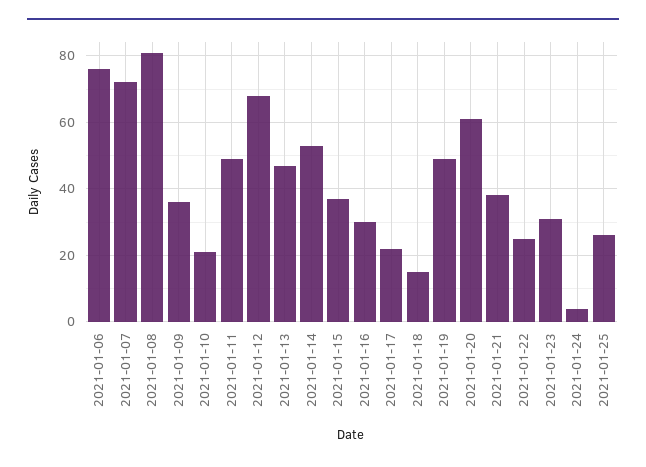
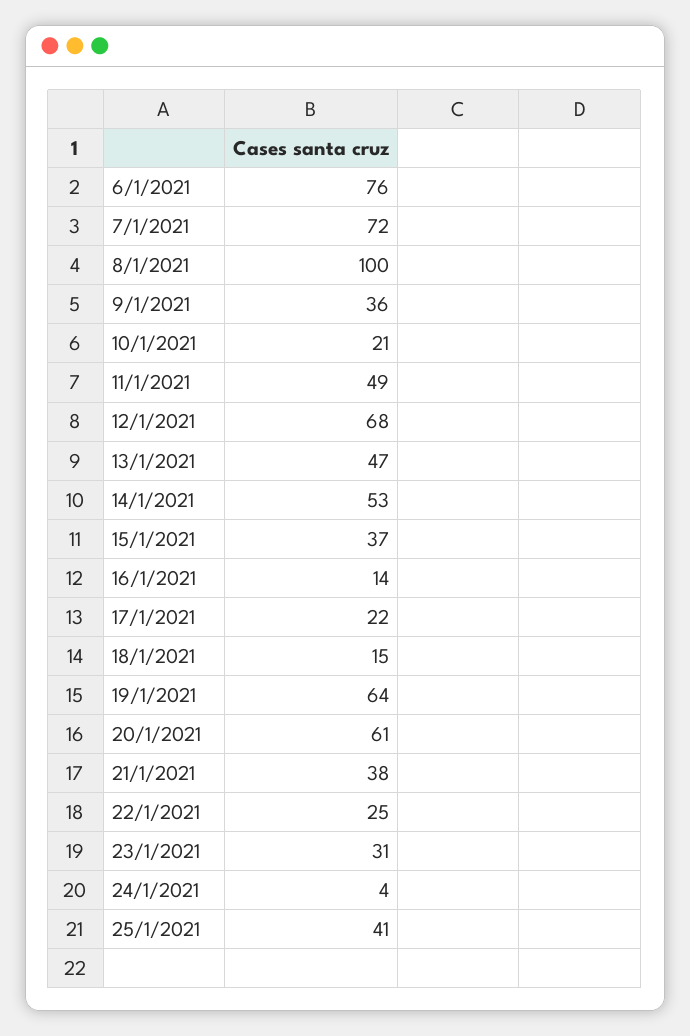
  {
    "2021-01-06": 76,
    "2021-01-07": 72,
-   "2021-01-08": 80,
+   "2021-01-08": 100,
    "2021-01-09": 36,
    "2021-01-10": 21,
    "2021-01-11": 49,
    "2021-01-12": 68,
    "2021-01-13": 47,
    "2021-01-14": 53,
    "2021-01-15": 37,
-   "2021-01-16": 30,
+   "2021-01-16": 14,
    "2021-01-17": 22,
    "2021-01-18": 15,
-   "2021-01-19": 50,
+   "2021-01-19": 64,
    "2021-01-20": 61,
    "2021-01-21": 38,
    "2021-01-22": 25,
    "2021-01-23": 31,
    "2021-01-24": 4,
-   "2021-01-25": 25
+   "2021-01-25": 41
  }

